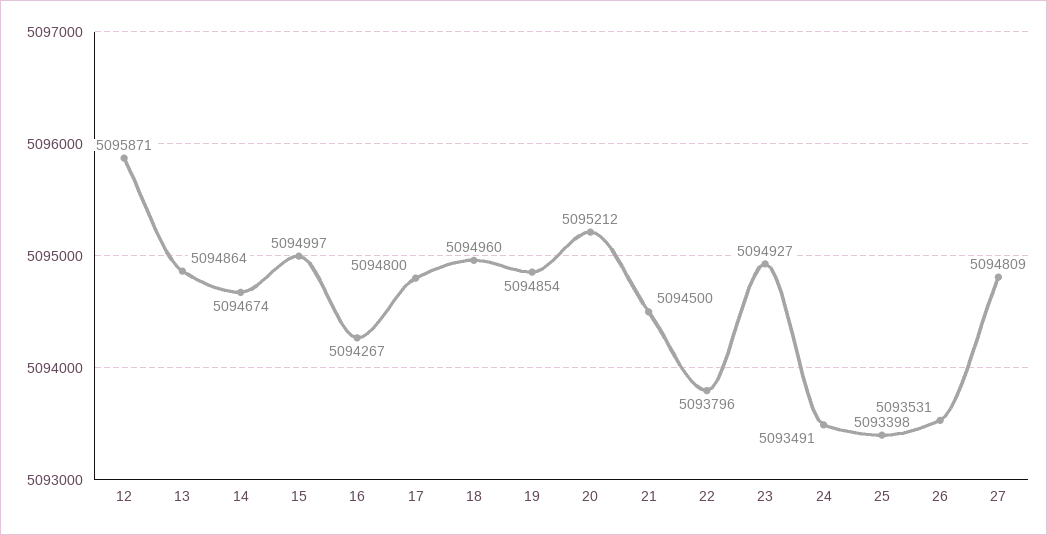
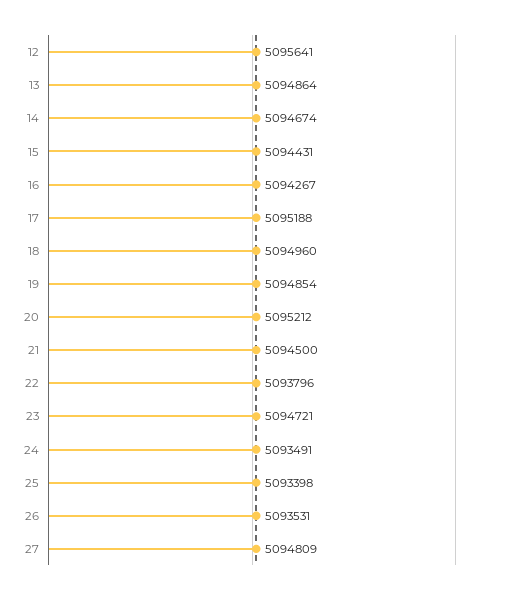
  {
-   "12": 5095871,
+   "12": 5095641,
    "13": 5094864,
    "14": 5094674,
-   "15": 5094997,
+   "15": 5094431,
    "16": 5094267,
-   "17": 5094800,
+   "17": 5095188,
    "18": 5094960,
    "19": 5094854,
    "20": 5095212,
    "21": 5094500,
    "22": 5093796,
-   "23": 5094927,
+   "23": 5094721,
    "24": 5093491,
    "25": 5093398,
    "26": 5093531,
    "27": 5094809
  }

